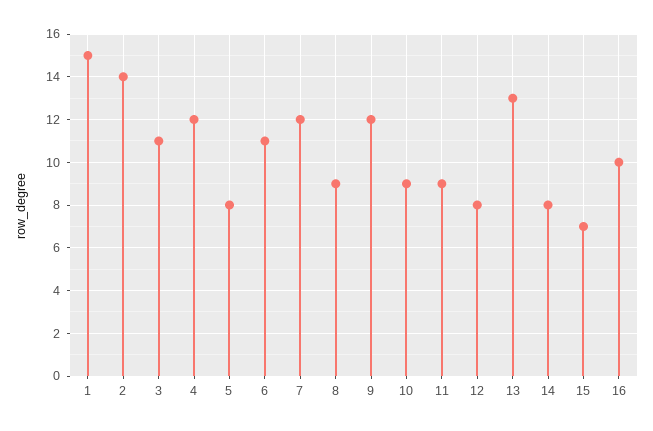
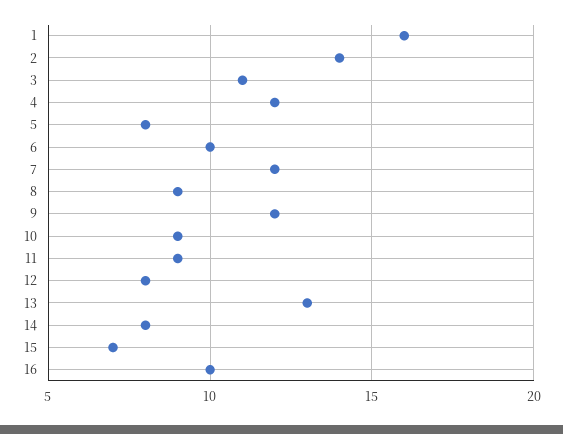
  {
-   "1": 15,
+   "1": 16,
    "2": 14,
    "3": 11,
    "4": 12,
    "5": 8,
-   "6": 11,
+   "6": 10,
    "7": 12,
    "8": 9,
    "9": 12,
    "10": 9,
    "11": 9,
    "12": 8,
    "13": 13,
    "14": 8,
    "15": 7,
    "16": 10
  }

